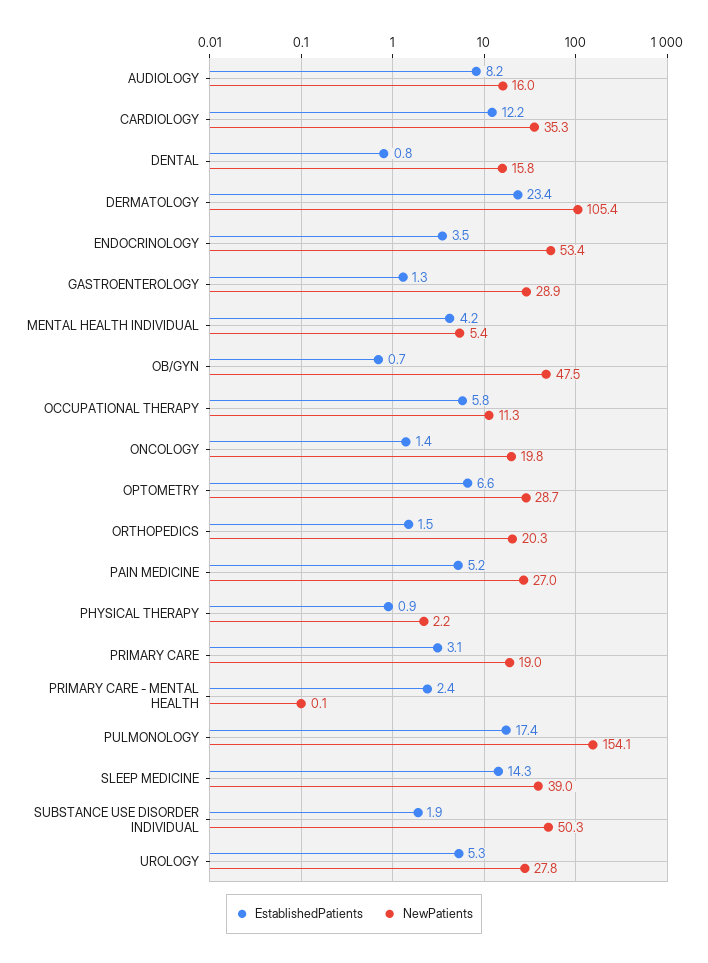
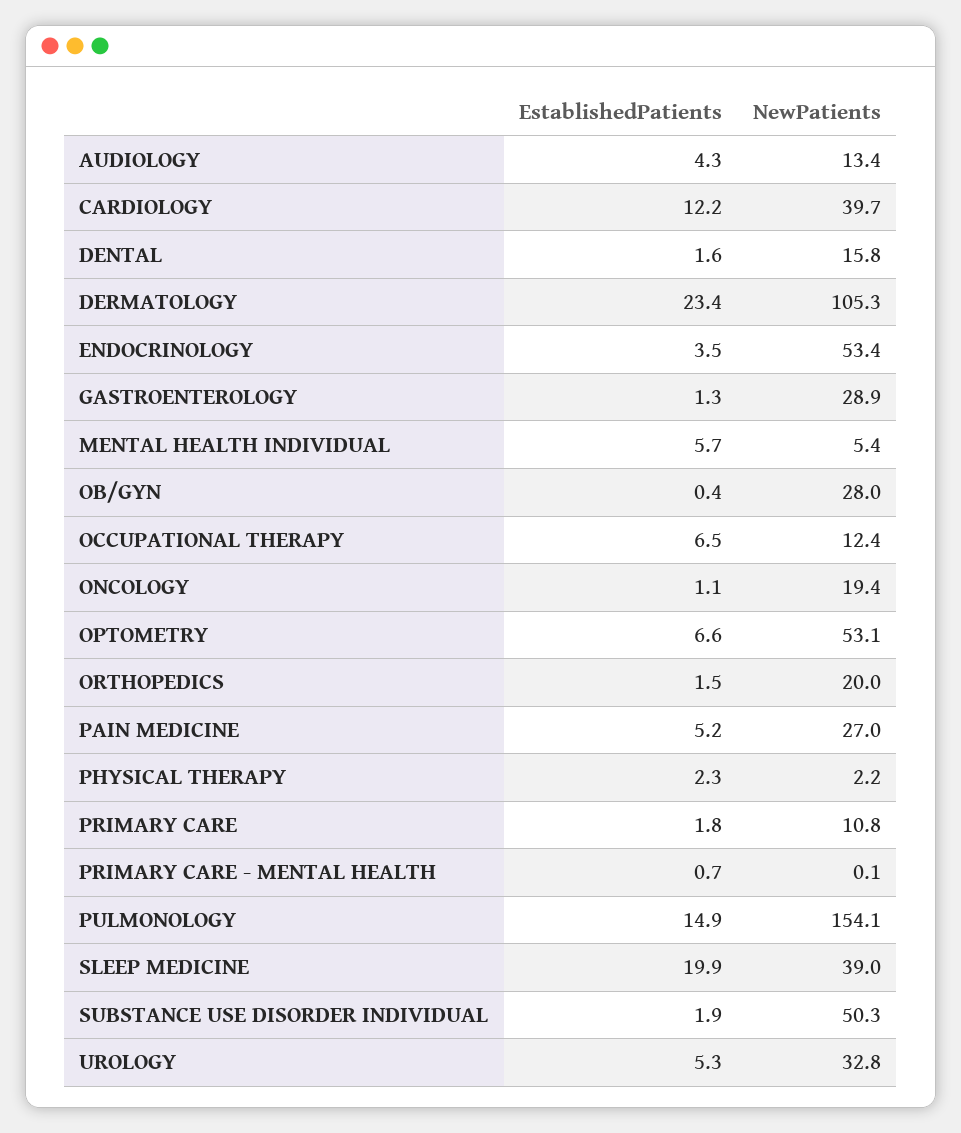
  {
    "EstablishedPatients": {
-     "AUDIOLOGY": 8.2,
+     "AUDIOLOGY": 4.3,
      "CARDIOLOGY": 12.2,
-     "DENTAL": 0.8,
+     "DENTAL": 1.6,
      "DERMATOLOGY": 23.4,
      "ENDOCRINOLOGY": 3.5,
      "GASTROENTEROLOGY": 1.3,
-     "MENTAL HEALTH INDIVIDUAL": 4.2,
+     "MENTAL HEALTH INDIVIDUAL": 5.7,
-     "OB/GYN": 0.7,
+     "OB/GYN": 0.4,
-     "OCCUPATIONAL THERAPY": 5.8,
+     "OCCUPATIONAL THERAPY": 6.5,
-     "ONCOLOGY": 1.4,
+     "ONCOLOGY": 1.1,
      "OPTOMETRY": 6.6,
      "ORTHOPEDICS": 1.5,
      "PAIN MEDICINE": 5.2,
-     "PHYSICAL THERAPY": 0.9,
+     "PHYSICAL THERAPY": 2.3,
-     "PRIMARY CARE": 3.1,
+     "PRIMARY CARE": 1.8,
-     "PRIMARY CARE - MENTAL HEALTH": 2.4,
+     "PRIMARY CARE - MENTAL HEALTH": 0.7,
-     "PULMONOLOGY": 17.4,
+     "PULMONOLOGY": 14.9,
-     "SLEEP MEDICINE": 14.3,
+     "SLEEP MEDICINE": 19.9,
      "SUBSTANCE USE DISORDER INDIVIDUAL": 1.9,
      "UROLOGY": 5.3
    },
    "NewPatients": {
-     "AUDIOLOGY": 16,
+     "AUDIOLOGY": 13.4,
-     "CARDIOLOGY": 35.3,
+     "CARDIOLOGY": 39.7,
      "DENTAL": 15.8,
-     "DERMATOLOGY": 105.4,
+     "DERMATOLOGY": 105.3,
      "ENDOCRINOLOGY": 53.4,
      "GASTROENTEROLOGY": 28.9,
      "MENTAL HEALTH INDIVIDUAL": 5.4,
-     "OB/GYN": 47.5,
+     "OB/GYN": 28,
-     "OCCUPATIONAL THERAPY": 11.3,
+     "OCCUPATIONAL THERAPY": 12.4,
-     "ONCOLOGY": 19.8,
+     "ONCOLOGY": 19.4,
-     "OPTOMETRY": 28.7,
+     "OPTOMETRY": 53.1,
-     "ORTHOPEDICS": 20.3,
+     "ORTHOPEDICS": 20,
      "PAIN MEDICINE": 27,
      "PHYSICAL THERAPY": 2.2,
-     "PRIMARY CARE": 19,
+     "PRIMARY CARE": 10.8,
      "PRIMARY CARE - MENTAL HEALTH": 0.1,
      "PULMONOLOGY": 154.1,
      "SLEEP MEDICINE": 39,
      "SUBSTANCE USE DISORDER INDIVIDUAL": 50.3,
-     "UROLOGY": 27.8
+     "UROLOGY": 32.8
    }
  }

